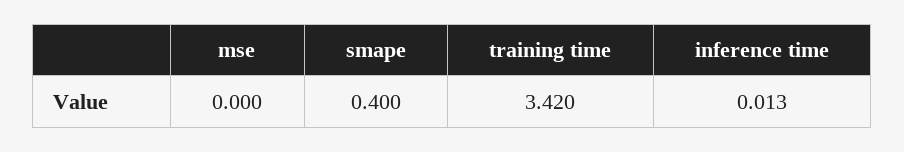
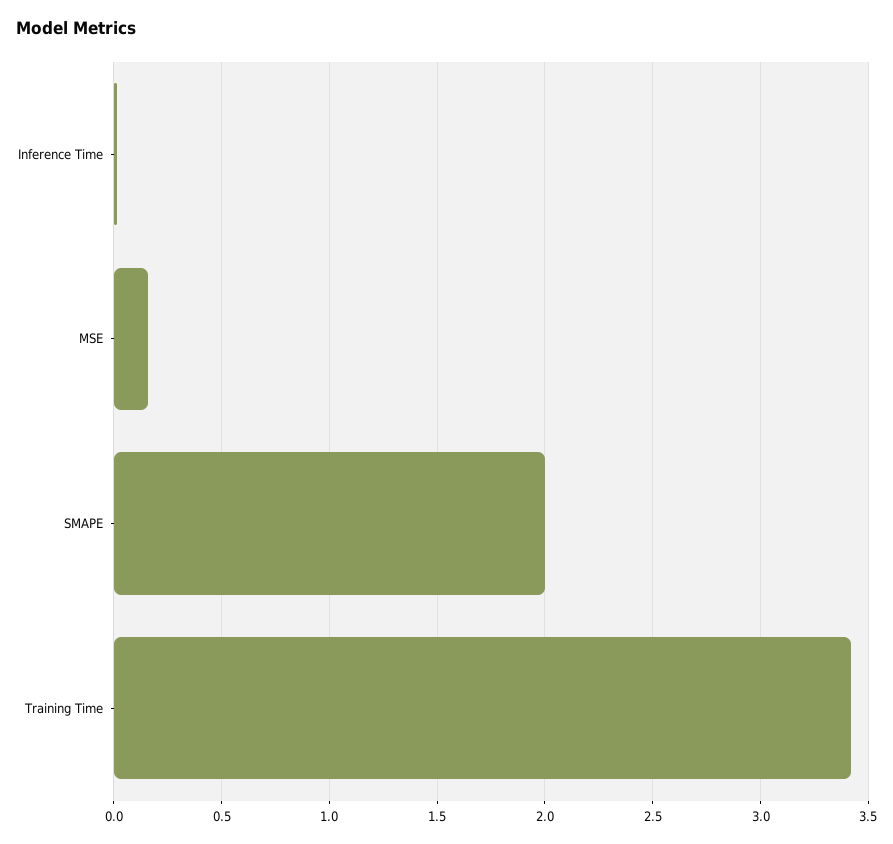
  {
-   "mse": 0,
+   "mse": 0.15,
-   "smape": 0.4,
+   "smape": 2,
    "training time": 3.42,
    "inference time": 0.013
  }

